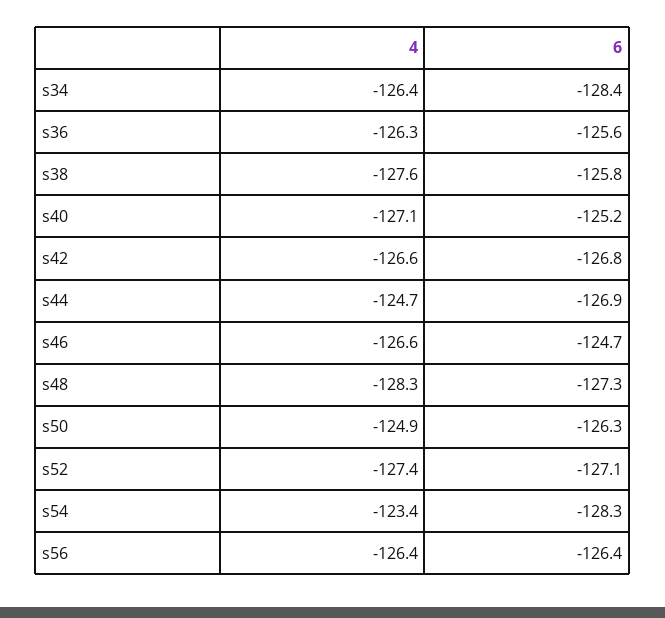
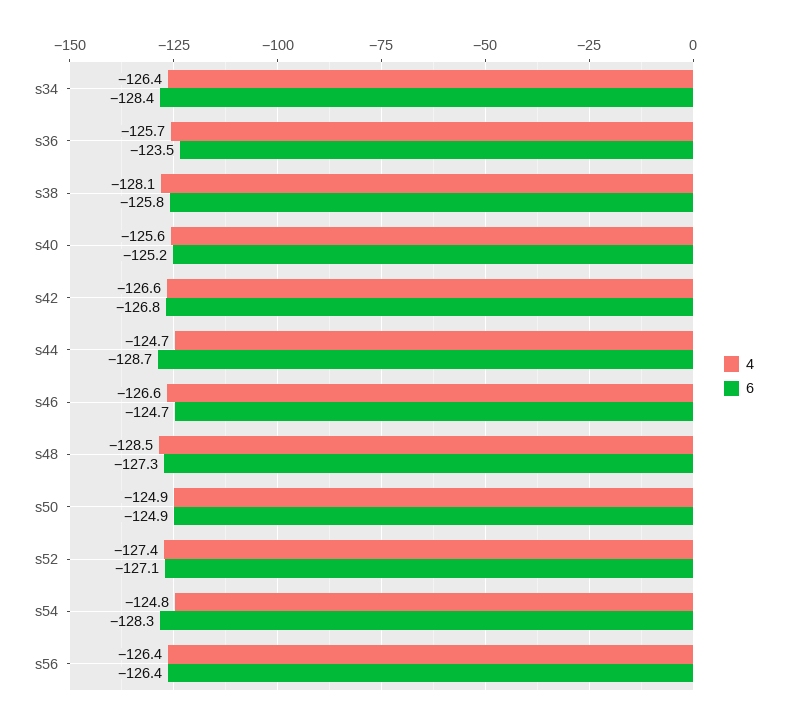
  {
    "4": {
      "s34": -126.4,
-     "s36": -126.3,
+     "s36": -125.7,
-     "s38": -127.6,
+     "s38": -128.1,
-     "s40": -127.1,
+     "s40": -125.6,
      "s42": -126.6,
      "s44": -124.7,
      "s46": -126.6,
-     "s48": -128.3,
+     "s48": -128.5,
      "s50": -124.9,
      "s52": -127.4,
-     "s54": -123.4,
+     "s54": -124.8,
      "s56": -126.4
    },
    "6": {
      "s34": -128.4,
-     "s36": -125.6,
+     "s36": -123.5,
      "s38": -125.8,
      "s40": -125.2,
      "s42": -126.8,
-     "s44": -126.9,
+     "s44": -128.7,
      "s46": -124.7,
      "s48": -127.3,
-     "s50": -126.3,
+     "s50": -124.9,
      "s52": -127.1,
      "s54": -128.3,
      "s56": -126.4
    }
  }

